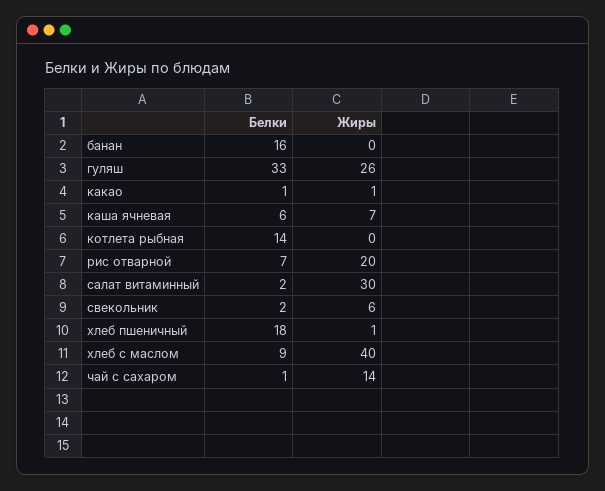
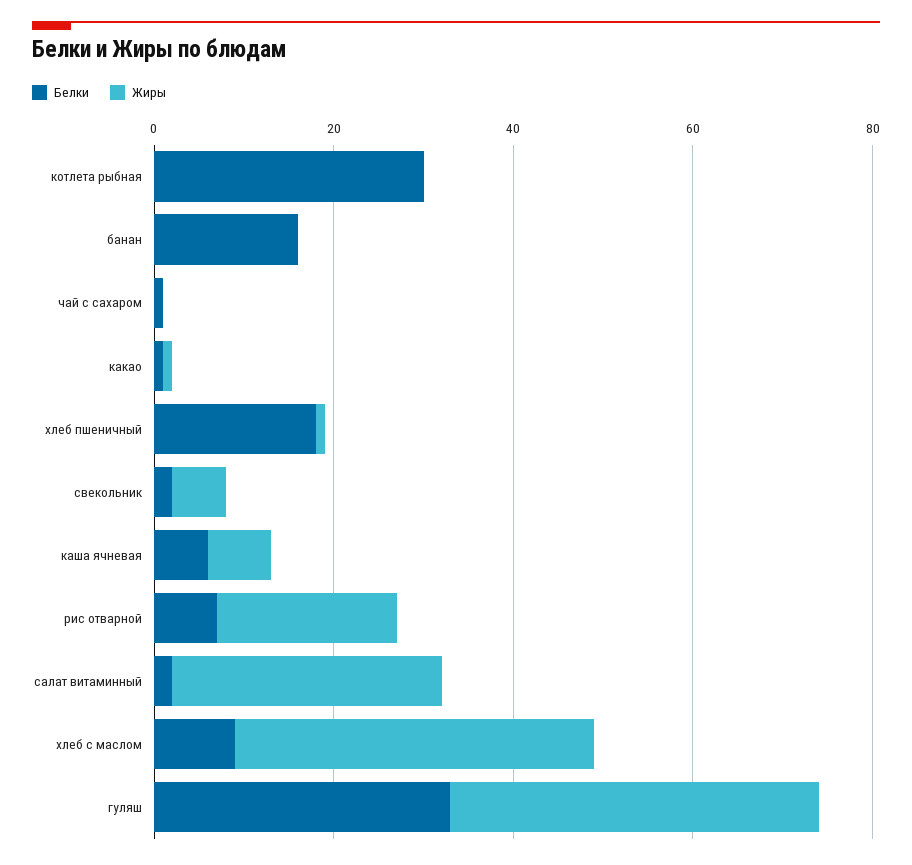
  {
    "Белки": {
      "банан": 16,
      "гуляш": 33,
      "какао": 1,
      "каша ячневая": 6,
-     "котлета рыбная": 14,
+     "котлета рыбная": 30,
      "рис отварной": 7,
      "салат витаминный": 2,
      "свекольник": 2,
      "хлеб пшеничный": 18,
      "хлеб с маслом": 9,
      "чай с сахаром": 1
    },
    "Жиры": {
      "банан": 0,
-     "гуляш": 26,
+     "гуляш": 40,
      "какао": 1,
      "каша ячневая": 7,
      "котлета рыбная": 0,
      "рис отварной": 20,
      "салат витаминный": 30,
      "свекольник": 6,
      "хлеб пшеничный": 1,
      "хлеб с маслом": 40,
-     "чай с сахаром": 14
+     "чай с сахаром": 0
    }
  }

